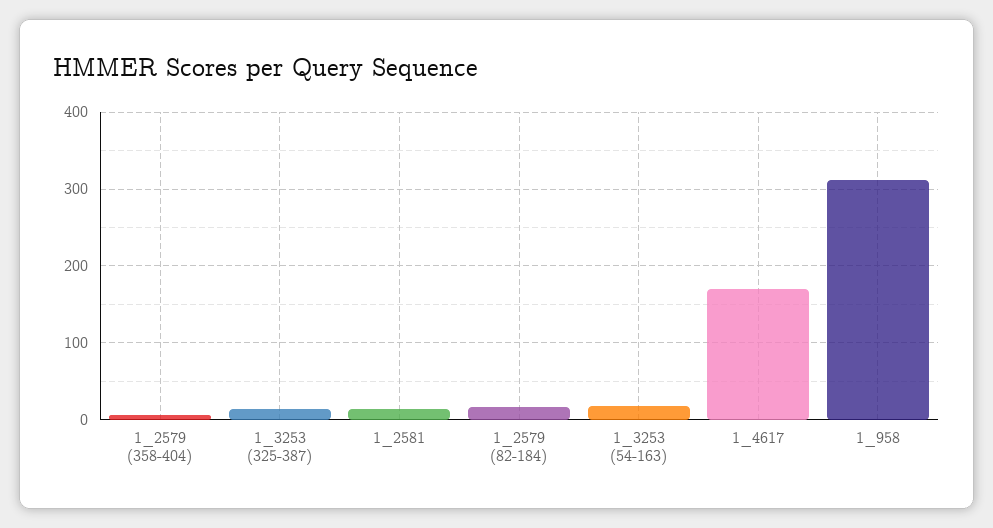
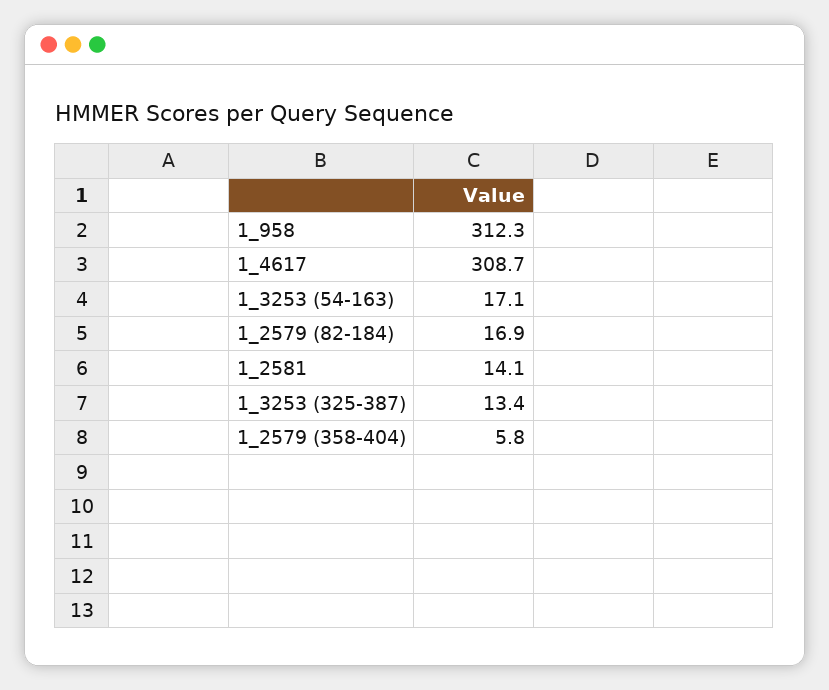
  {
    "1_2579 (358-404)": 5.8,
    "1_3253 (325-387)": 13.4,
    "1_2581": 14.1,
    "1_2579 (82-184)": 16.9,
    "1_3253 (54-163)": 17.1,
-   "1_4617": 170,
+   "1_4617": 308.7,
    "1_958": 312.3
  }

